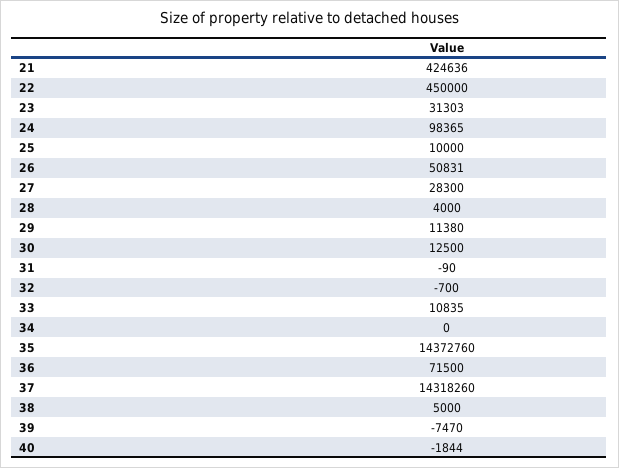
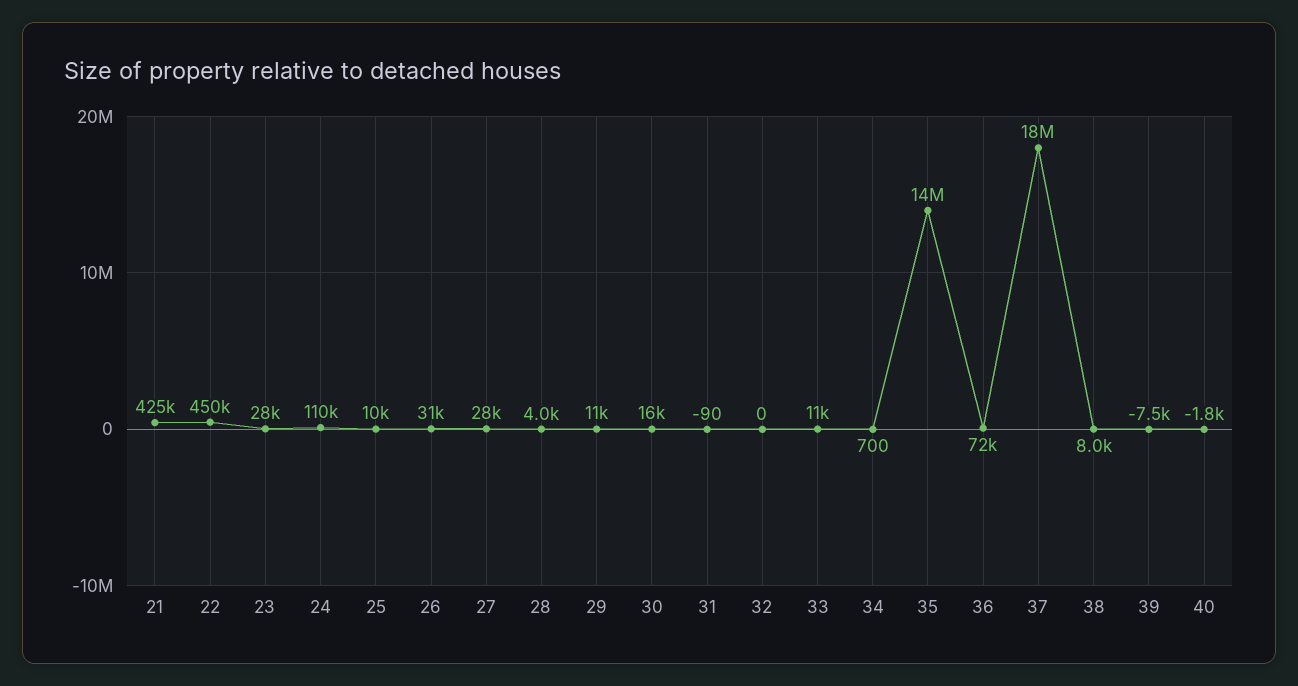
  {
    "21": 424636,
    "22": 450000,
-   "23": 31303,
+   "23": 28000,
-   "24": 98365,
+   "24": 110000,
    "25": 10000,
-   "26": 50831,
+   "26": 31000,
    "27": 28300,
    "28": 4000,
    "29": 11380,
-   "30": 12500,
+   "30": 16000,
    "31": -90,
-   "32": -700,
+   "32": 0,
    "33": 10835,
-   "34": 0,
+   "34": 700,
    "35": 14372760,
    "36": 71500,
-   "37": 14318260,
+   "37": 18000000,
-   "38": 5000,
+   "38": 8000,
    "39": -7470,
    "40": -1844
  }

